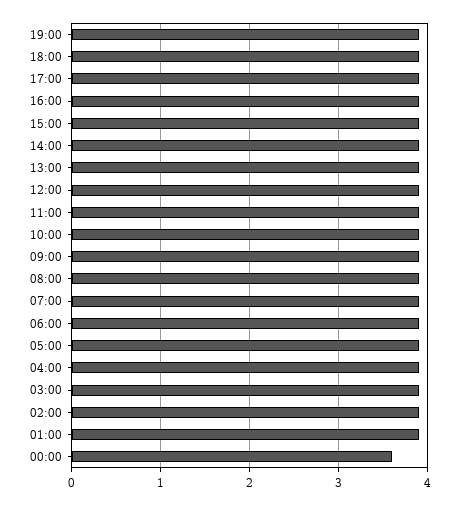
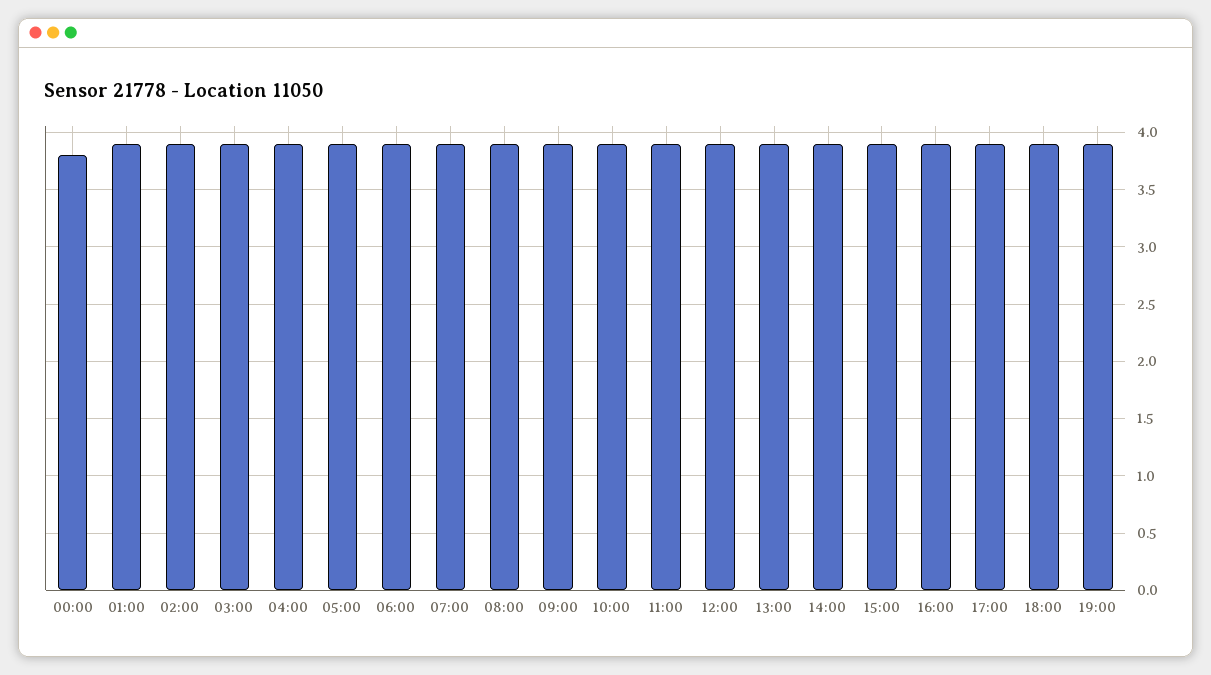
  {
    "19:00": 3.9,
    "18:00": 3.9,
    "17:00": 3.9,
    "16:00": 3.9,
    "15:00": 3.9,
    "14:00": 3.9,
    "13:00": 3.9,
    "12:00": 3.9,
    "11:00": 3.9,
    "10:00": 3.9,
    "09:00": 3.9,
    "08:00": 3.9,
    "07:00": 3.9,
    "06:00": 3.9,
    "05:00": 3.9,
    "04:00": 3.9,
    "03:00": 3.9,
    "02:00": 3.9,
    "01:00": 3.9,
-   "00:00": 3.6
+   "00:00": 3.8
  }

